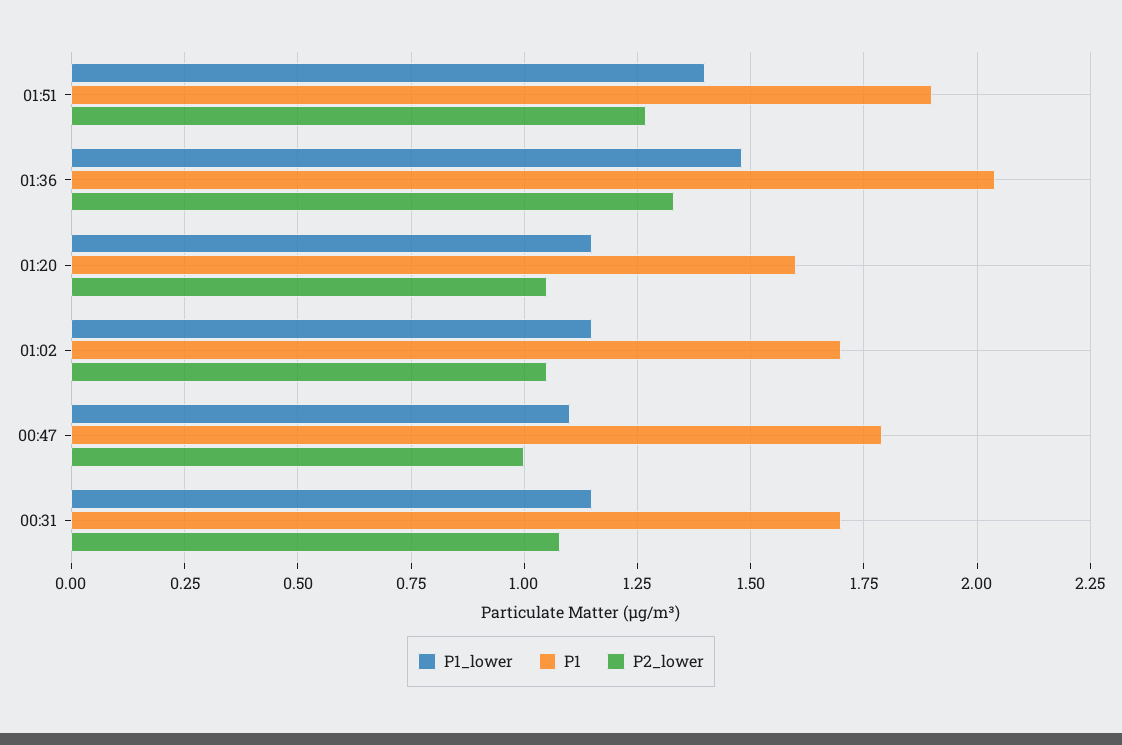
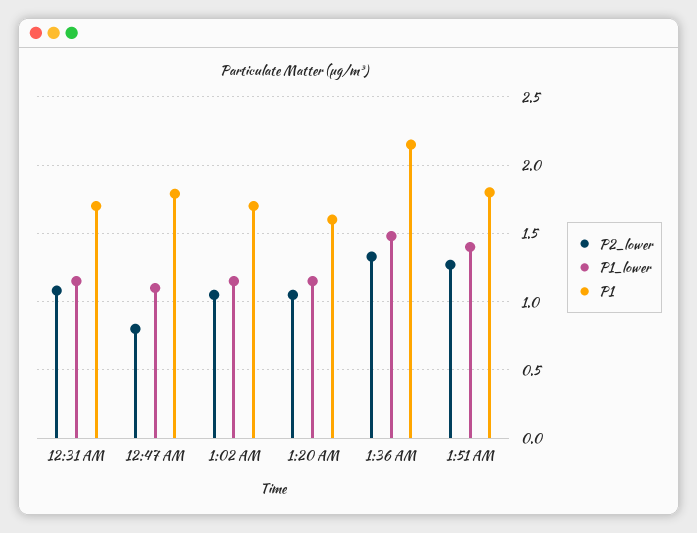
  {
    "P1_lower": {
      "01:51": 1.4,
      "01:36": 1.5,
      "01:20": 1.15,
      "01:02": 1.15,
      "00:47": 1.1,
      "00:31": 1.15
    },
    "P1": {
-     "01:51": 1.9,
+     "01:51": 1.8,
-     "01:36": 2.05,
+     "01:36": 2.15,
      "01:20": 1.6,
      "01:02": 1.7,
      "00:47": 1.8,
      "00:31": 1.7
    },
    "P2_lower": {
      "01:51": 1.25,
      "01:36": 1.35,
      "01:20": 1.05,
      "01:02": 1.05,
-     "00:47": 1,
+     "00:47": 0.8,
      "00:31": 1.1
    }
  }

